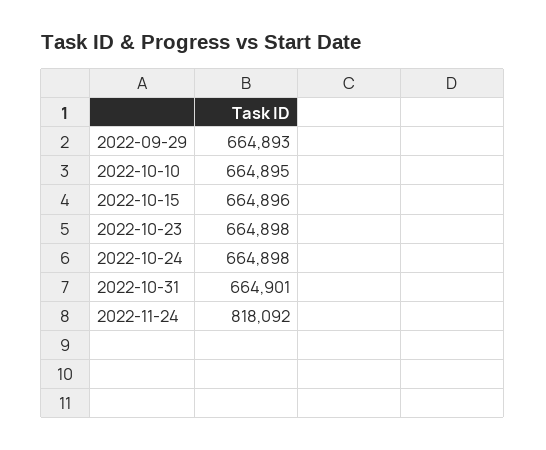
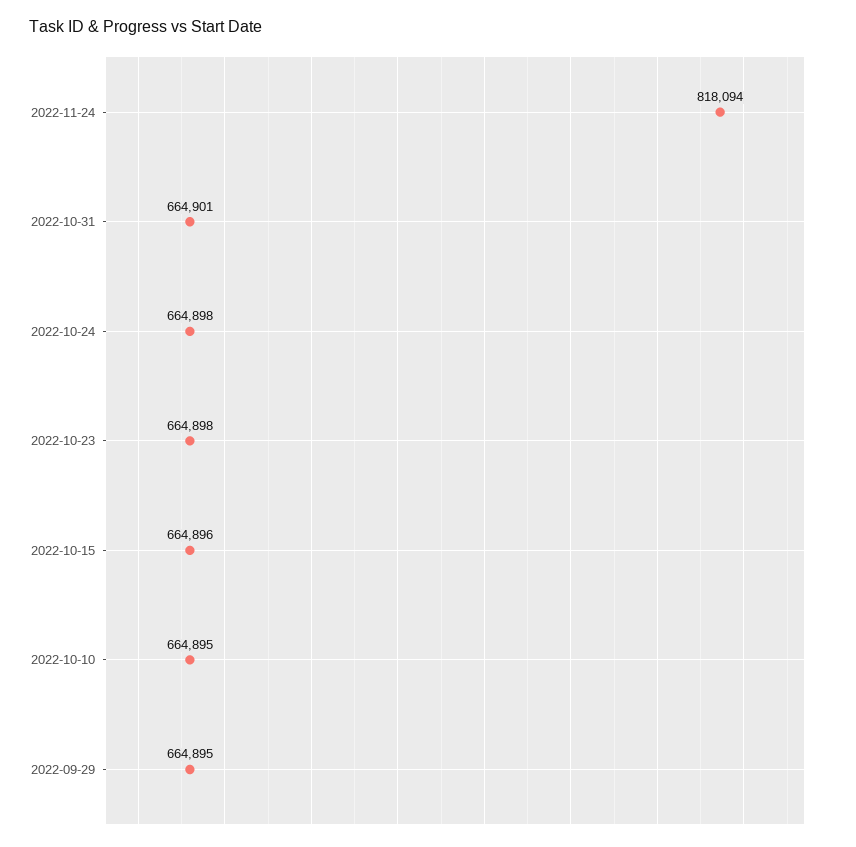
  {
-   "2022-09-29": 664893,
+   "2022-09-29": 664895,
    "2022-10-10": 664895,
    "2022-10-15": 664896,
    "2022-10-23": 664898,
    "2022-10-24": 664898,
    "2022-10-31": 664901,
-   "2022-11-24": 818092
+   "2022-11-24": 818094
  }

